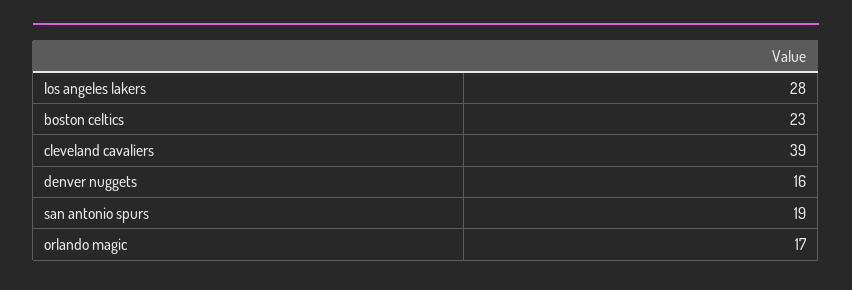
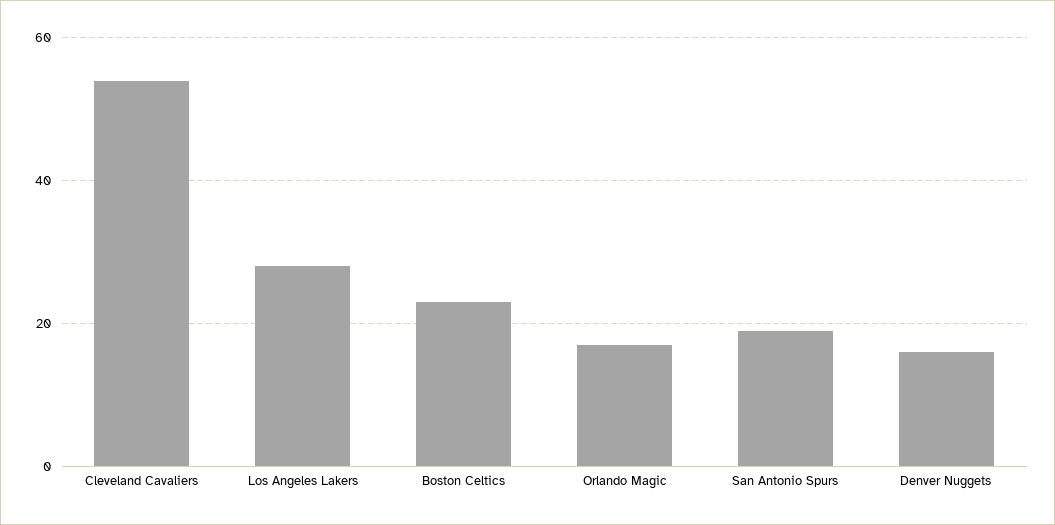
  {
    "los angeles lakers": 28,
    "boston celtics": 23,
-   "cleveland cavaliers": 39,
+   "cleveland cavaliers": 55,
    "denver nuggets": 16,
    "san antonio spurs": 19,
    "orlando magic": 17
  }

